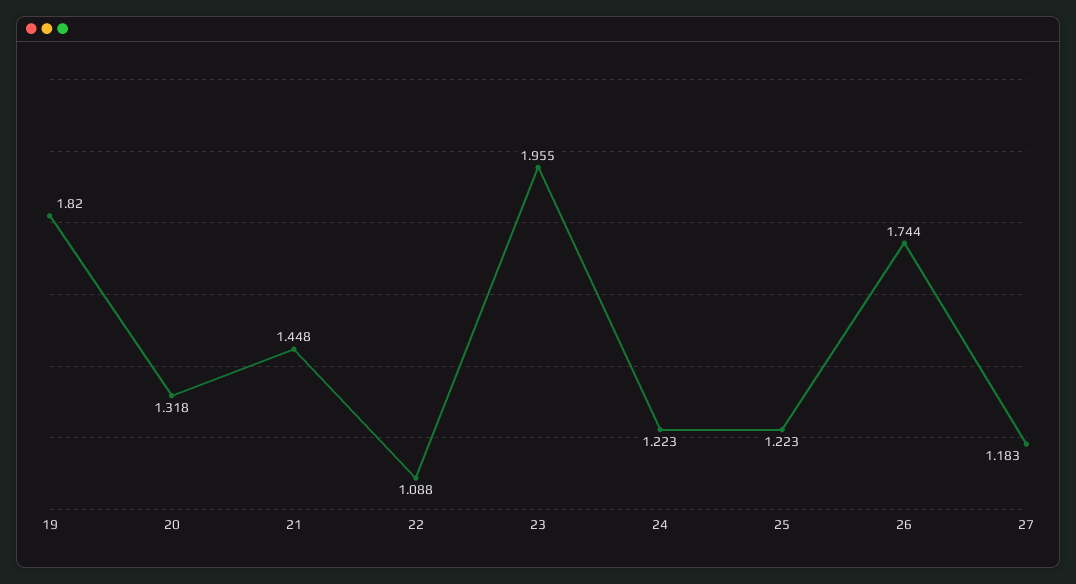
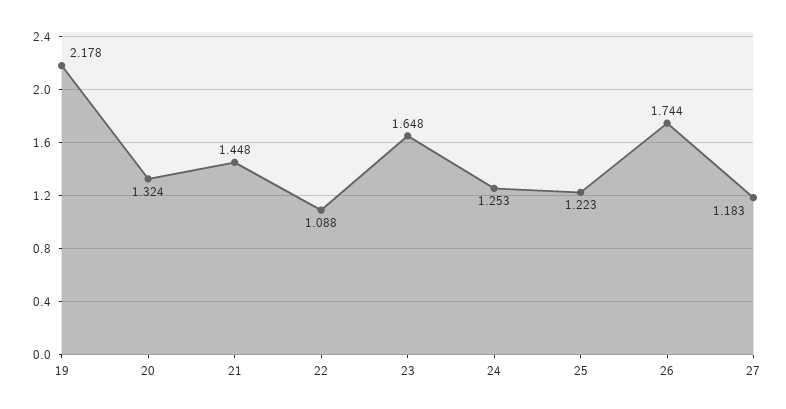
  {
-   "19": 1.82,
+   "19": 2.178,
-   "20": 1.318,
+   "20": 1.324,
    "21": 1.448,
    "22": 1.088,
-   "23": 1.955,
+   "23": 1.648,
-   "24": 1.223,
+   "24": 1.253,
    "25": 1.223,
    "26": 1.744,
    "27": 1.183
  }

